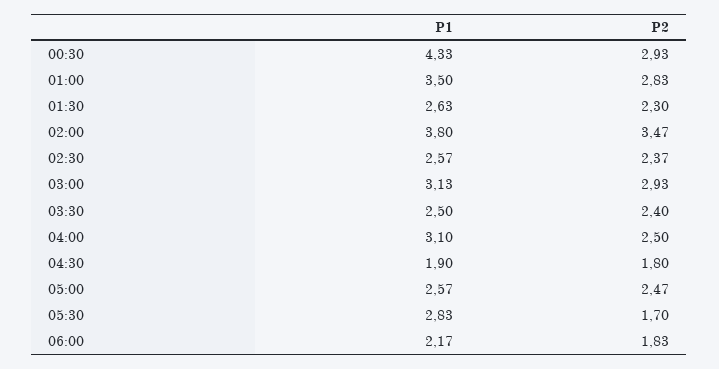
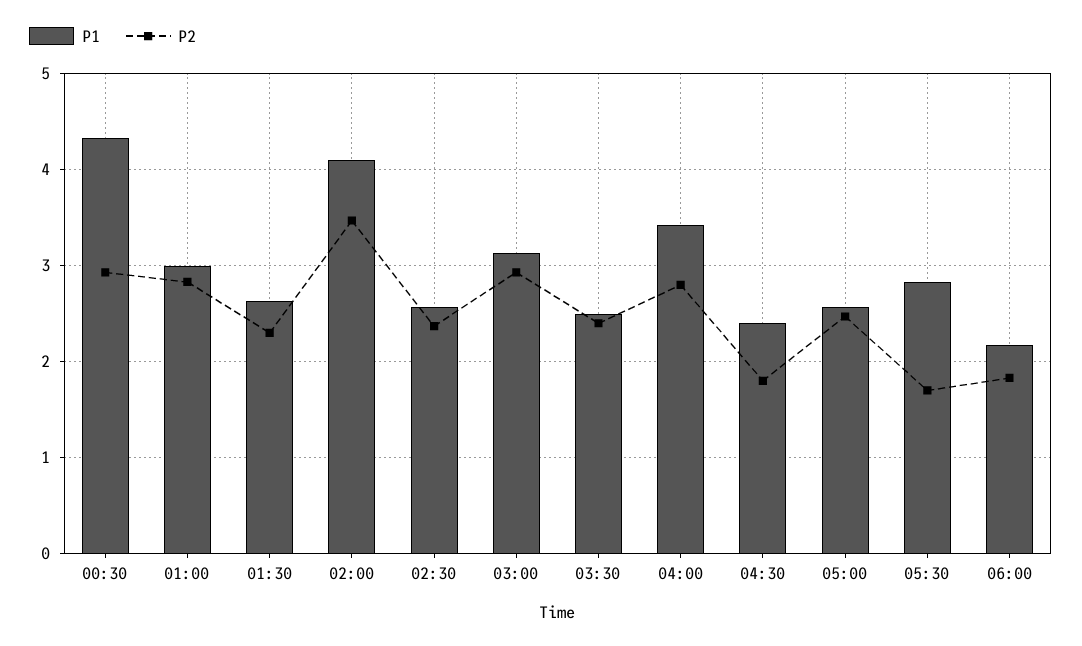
  {
    "P1": {
      "00:30": 4.33,
-     "01:00": 3.5,
+     "01:00": 3,
      "01:30": 2.63,
-     "02:00": 3.8,
+     "02:00": 4.1,
      "02:30": 2.57,
      "03:00": 3.13,
      "03:30": 2.5,
-     "04:00": 3.1,
+     "04:00": 3.4,
-     "04:30": 1.9,
+     "04:30": 2.4,
      "05:00": 2.57,
      "05:30": 2.83,
      "06:00": 2.17
    },
    "P2": {
      "00:30": 2.93,
      "01:00": 2.83,
      "01:30": 2.3,
      "02:00": 3.47,
      "02:30": 2.37,
      "03:00": 2.93,
      "03:30": 2.4,
-     "04:00": 2.5,
+     "04:00": 2.8,
      "04:30": 1.8,
      "05:00": 2.47,
      "05:30": 1.7,
      "06:00": 1.83
    }
  }

